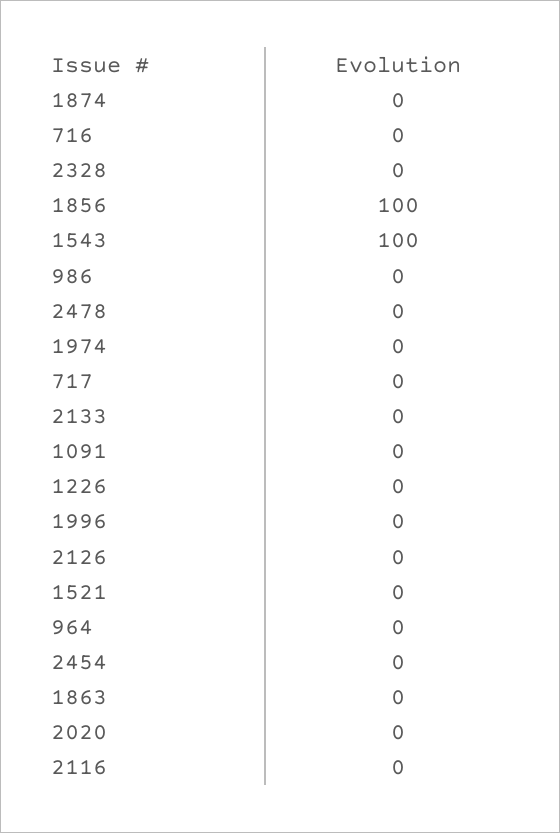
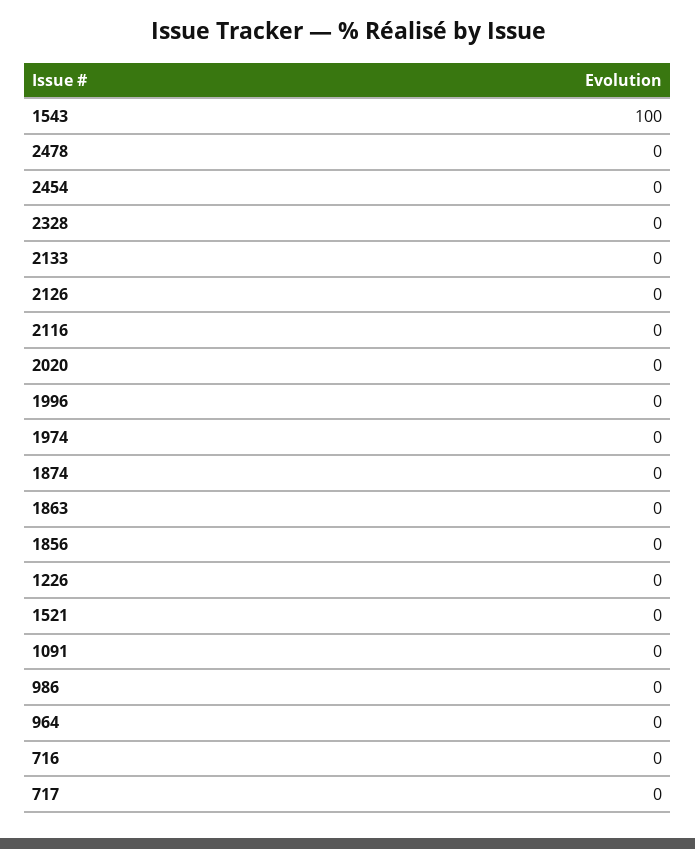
  {
    "1874": 0,
    "716": 0,
    "2328": 0,
-   "1856": 100,
+   "1856": 0,
    "1543": 100,
    "986": 0,
    "2478": 0,
    "1974": 0,
    "717": 0,
    "2133": 0,
    "1091": 0,
    "1226": 0,
    "1996": 0,
    "2126": 0,
    "1521": 0,
    "964": 0,
    "2454": 0,
    "1863": 0,
    "2020": 0,
    "2116": 0
  }

